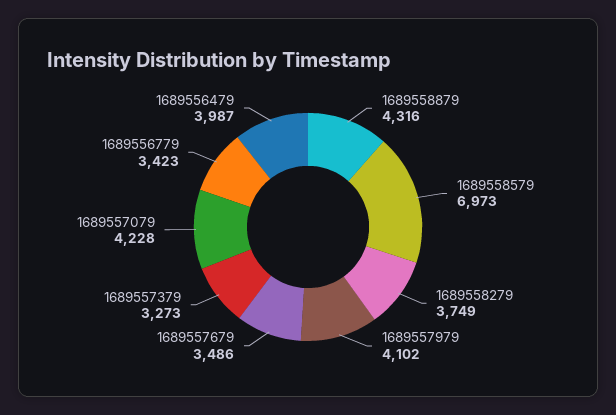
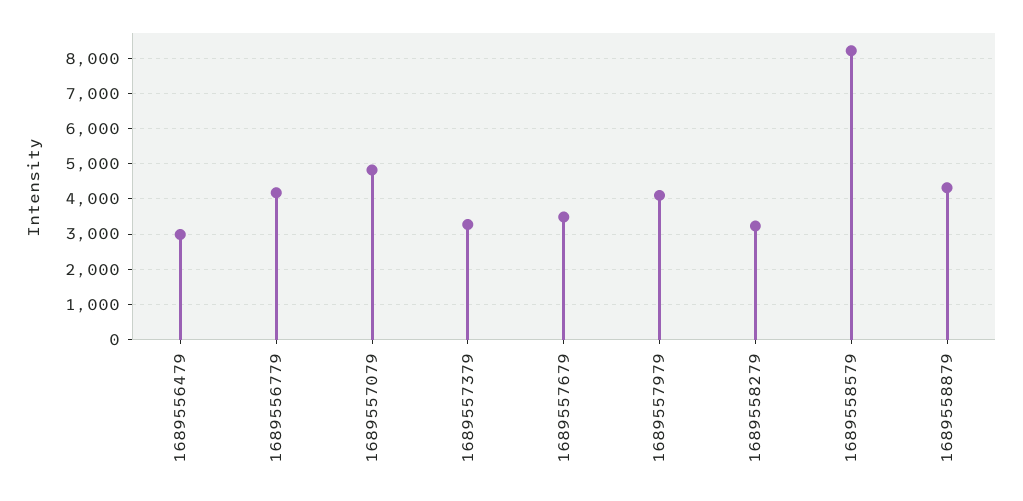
  {
    "1689558879": 4316,
-   "1689558579": 6973,
+   "1689558579": 8200,
-   "1689558279": 3749,
+   "1689558279": 3200,
    "1689557979": 4102,
    "1689557679": 3486,
    "1689557379": 3273,
-   "1689557079": 4228,
+   "1689557079": 4800,
-   "1689556779": 3423,
+   "1689556779": 4200,
-   "1689556479": 3987
+   "1689556479": 3000
  }

